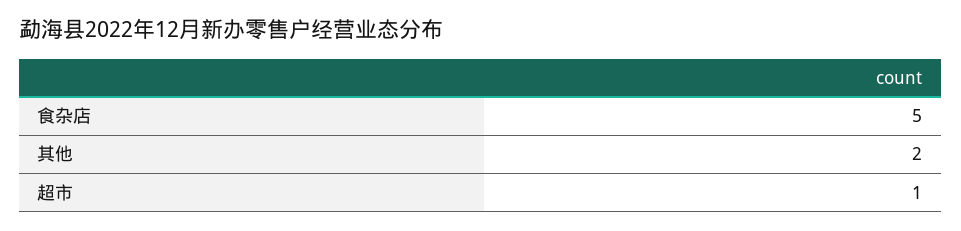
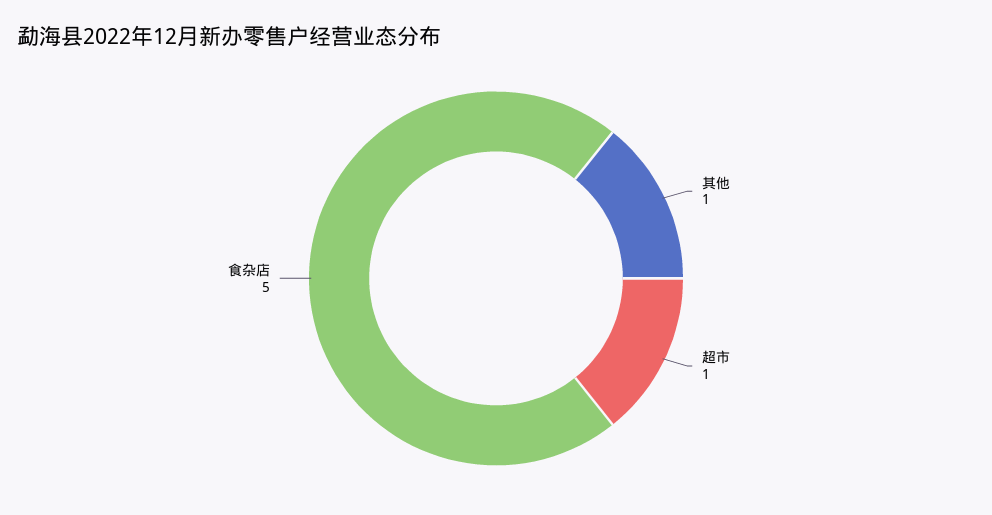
  {
    "食杂店": 5,
-   "其他": 2,
+   "其他": 1,
    "超市": 1
  }

